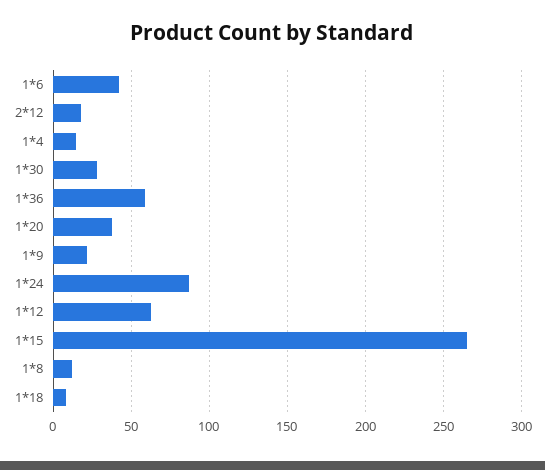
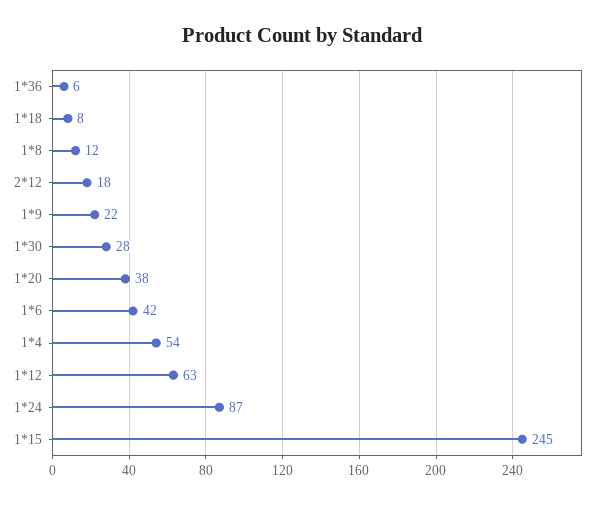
  {
    "1*6": 42,
    "2*12": 18,
-   "1*4": 15,
+   "1*4": 54,
    "1*30": 28,
-   "1*36": 60,
+   "1*36": 6,
    "1*20": 38,
    "1*9": 22,
    "1*24": 87,
    "1*12": 63,
-   "1*15": 265,
+   "1*15": 245,
    "1*8": 12,
    "1*18": 8
  }

